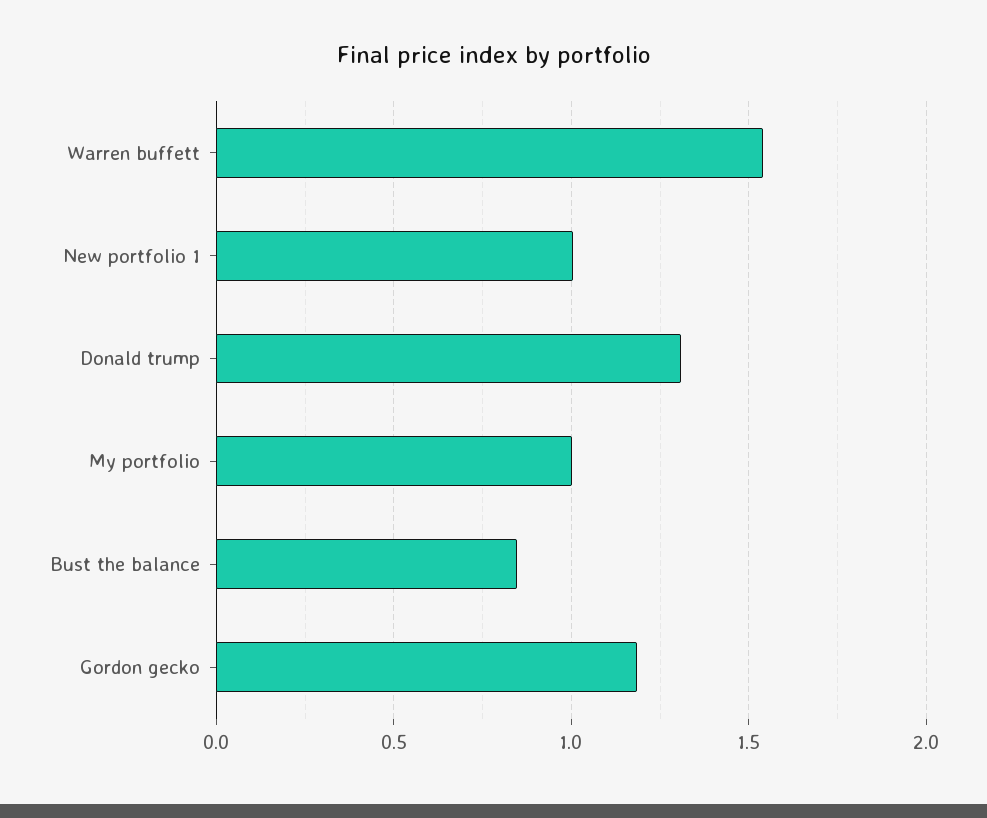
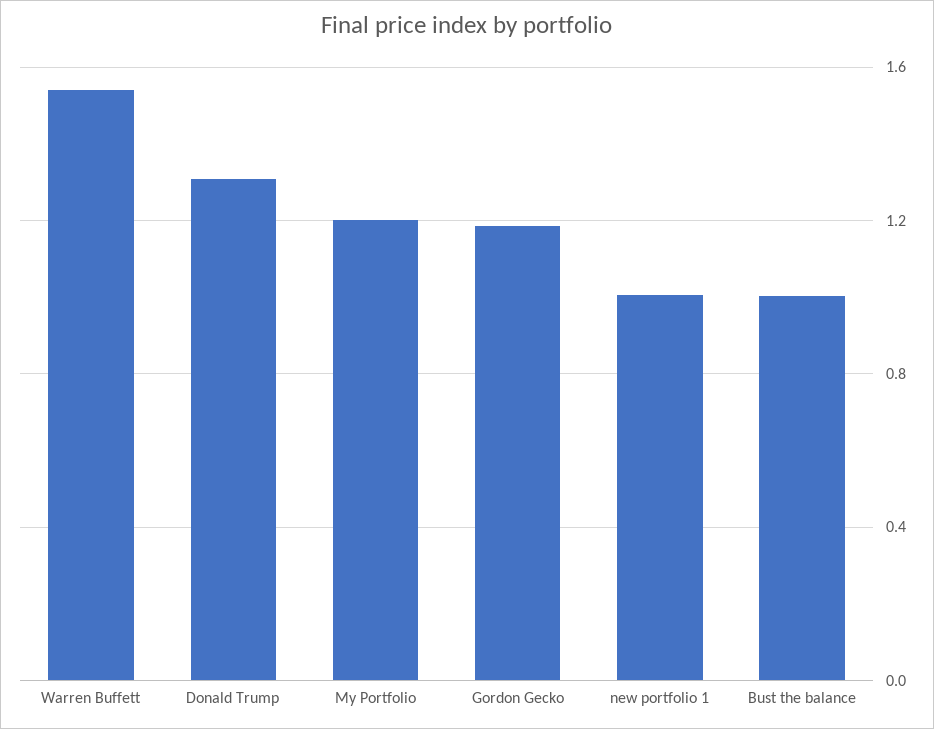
  {
    "Warren buffett": 1.55,
    "New portfolio 1": 1,
    "Donald trump": 1.3,
-   "My portfolio": 1,
+   "My portfolio": 1.2,
-   "Bust the balance": 0.85,
+   "Bust the balance": 1,
    "Gordon gecko": 1.2
  }

